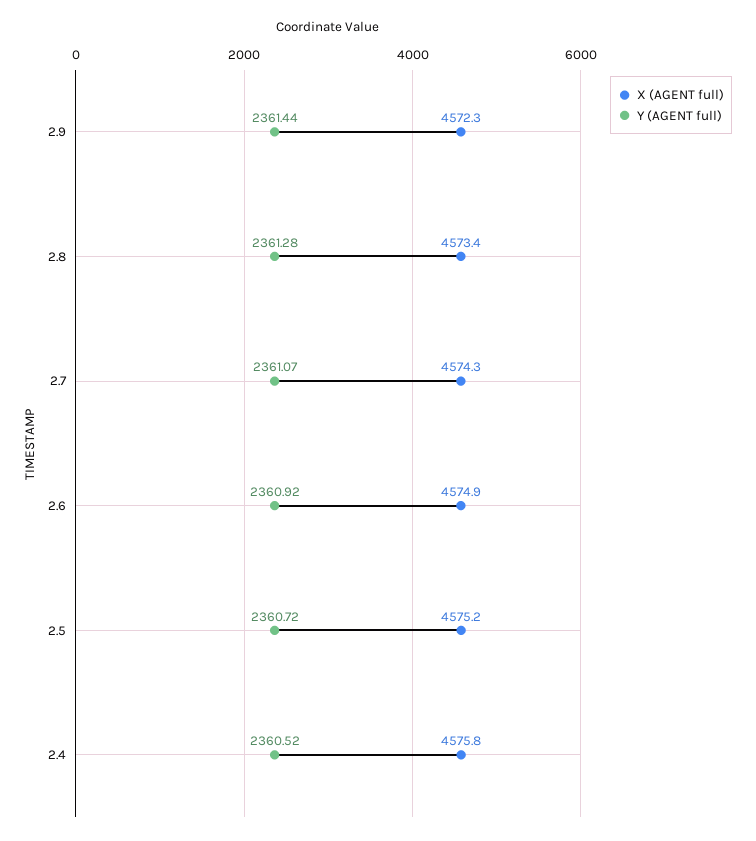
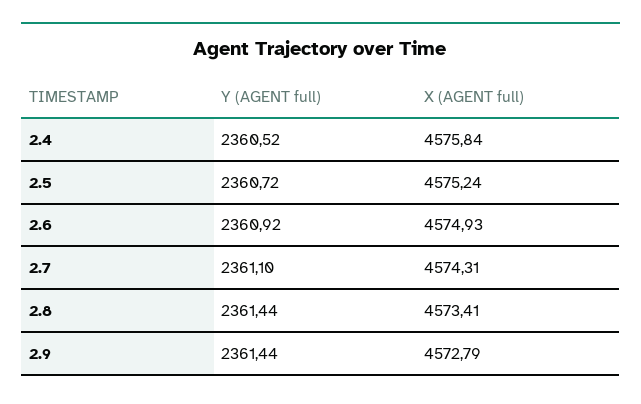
  {
    "X (AGENT full)": {
-     "2.9": 4572.3,
+     "2.9": 4572.79,
      "2.8": 4573.41,
      "2.7": 4574.31,
      "2.6": 4574.93,
      "2.5": 4575.24,
      "2.4": 4575.84
    },
    "Y (AGENT full)": {
      "2.9": 2361.44,
-     "2.8": 2361.28,
+     "2.8": 2361.44,
-     "2.7": 2361.07,
+     "2.7": 2361.1,
      "2.6": 2360.92,
      "2.5": 2360.72,
      "2.4": 2360.52
    }
  }

